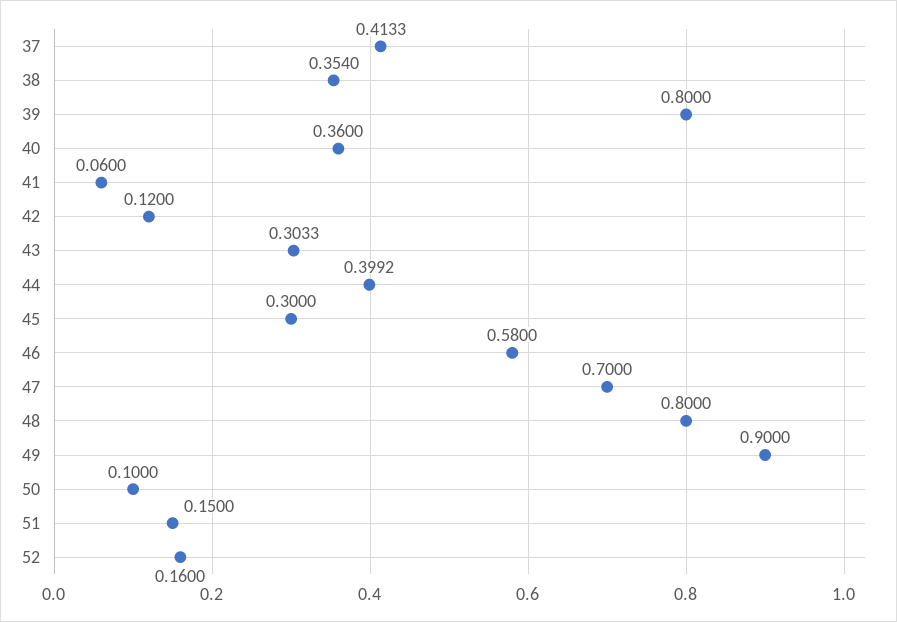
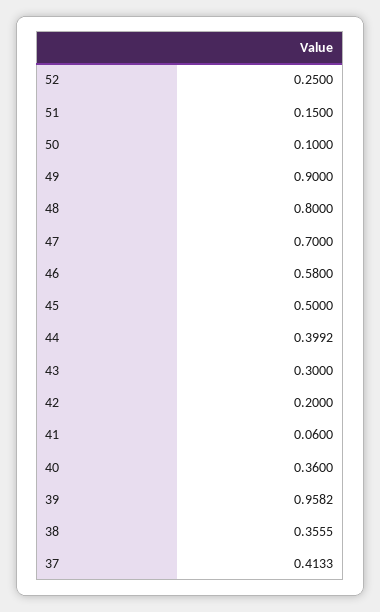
  {
    "37": 0.4133,
-   "38": 0.354,
+   "38": 0.3555,
-   "39": 0.8,
+   "39": 0.9582,
    "40": 0.36,
    "41": 0.06,
-   "42": 0.12,
+   "42": 0.2,
-   "43": 0.3033,
+   "43": 0.3,
    "44": 0.3992,
-   "45": 0.3,
+   "45": 0.5,
    "46": 0.58,
    "47": 0.7,
    "48": 0.8,
    "49": 0.9,
    "50": 0.1,
    "51": 0.15,
-   "52": 0.16
+   "52": 0.25
  }

